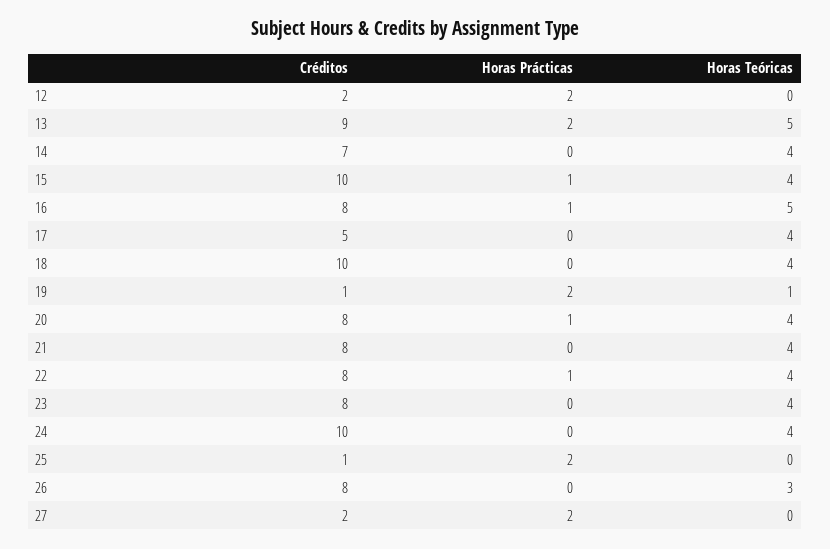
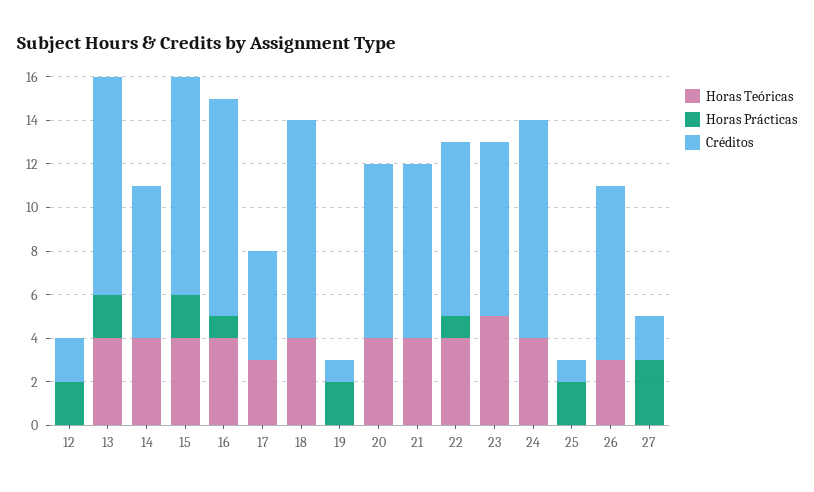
  {
    "Créditos": {
      "12": 2,
-     "13": 9,
+     "13": 10,
      "14": 7,
      "15": 10,
-     "16": 8,
+     "16": 10,
      "17": 5,
      "18": 10,
      "19": 1,
      "20": 8,
      "21": 8,
      "22": 8,
      "23": 8,
      "24": 10,
      "25": 1,
      "26": 8,
      "27": 2
    },
    "Horas Prácticas": {
      "12": 2,
      "13": 2,
      "14": 0,
-     "15": 1,
+     "15": 2,
      "16": 1,
      "17": 0,
      "18": 0,
      "19": 2,
-     "20": 1,
+     "20": 0,
      "21": 0,
      "22": 1,
      "23": 0,
      "24": 0,
      "25": 2,
      "26": 0,
-     "27": 2
+     "27": 3
    },
    "Horas Teóricas": {
      "12": 0,
-     "13": 5,
+     "13": 4,
      "14": 4,
      "15": 4,
-     "16": 5,
+     "16": 4,
-     "17": 4,
+     "17": 3,
      "18": 4,
-     "19": 1,
+     "19": 0,
      "20": 4,
      "21": 4,
      "22": 4,
-     "23": 4,
+     "23": 5,
      "24": 4,
      "25": 0,
      "26": 3,
      "27": 0
    }
  }

